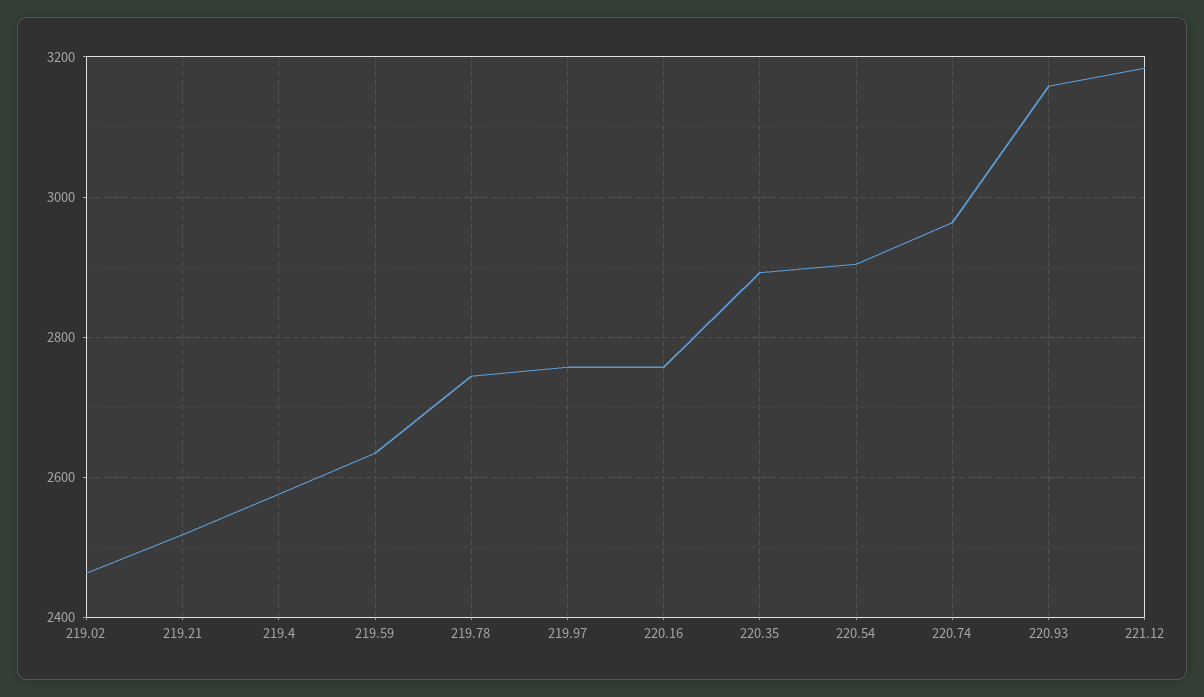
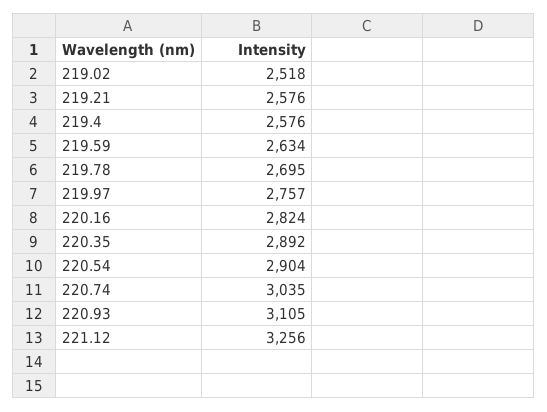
  {
-   "219.02": 2460,
+   "219.02": 2518,
-   "219.21": 2520,
+   "219.21": 2576,
    "219.4": 2576,
    "219.59": 2634,
-   "219.78": 2740,
+   "219.78": 2695,
    "219.97": 2757,
-   "220.16": 2760,
+   "220.16": 2824,
    "220.35": 2892,
    "220.54": 2904,
-   "220.74": 2960,
+   "220.74": 3035,
-   "220.93": 3160,
+   "220.93": 3105,
-   "221.12": 3180
+   "221.12": 3256
  }

